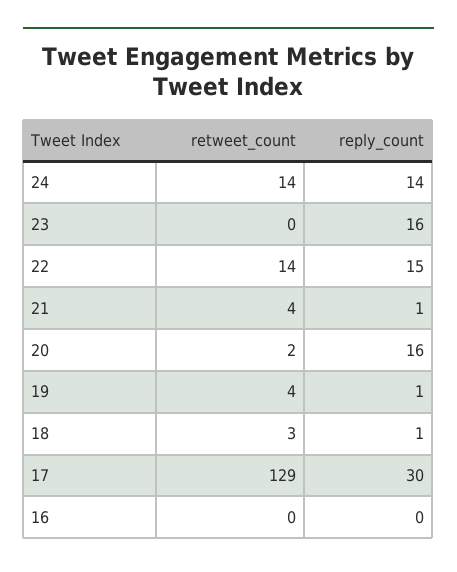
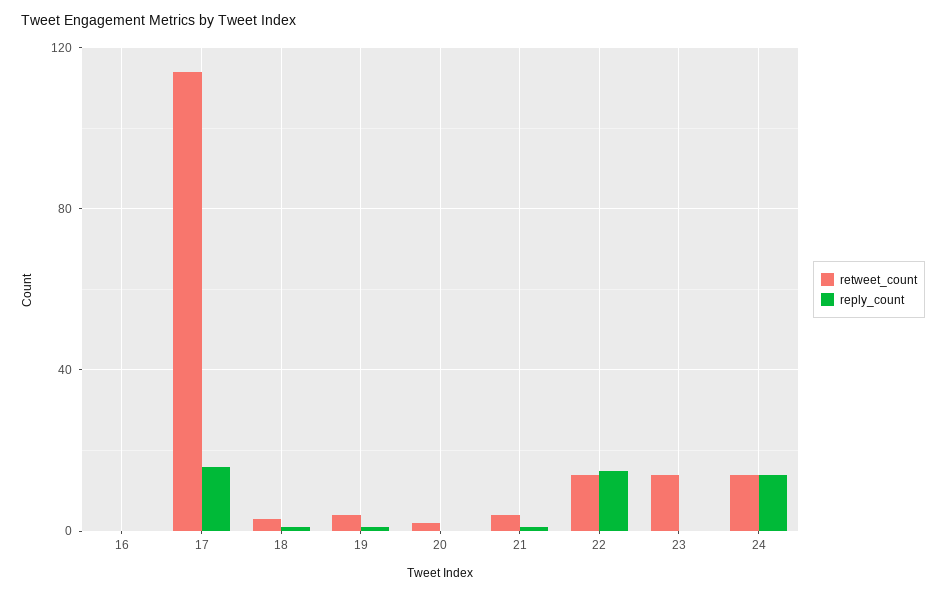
  {
    "retweet_count": {
      "24": 14,
-     "23": 0,
+     "23": 15,
      "22": 14,
      "21": 4,
      "20": 2,
      "19": 4,
      "18": 3,
-     "17": 129,
+     "17": 115,
      "16": 0
    },
    "reply_count": {
      "24": 14,
-     "23": 16,
+     "23": 0,
      "22": 15,
      "21": 1,
-     "20": 16,
+     "20": 0,
      "19": 1,
      "18": 1,
-     "17": 30,
+     "17": 15,
      "16": 0
    }
  }

